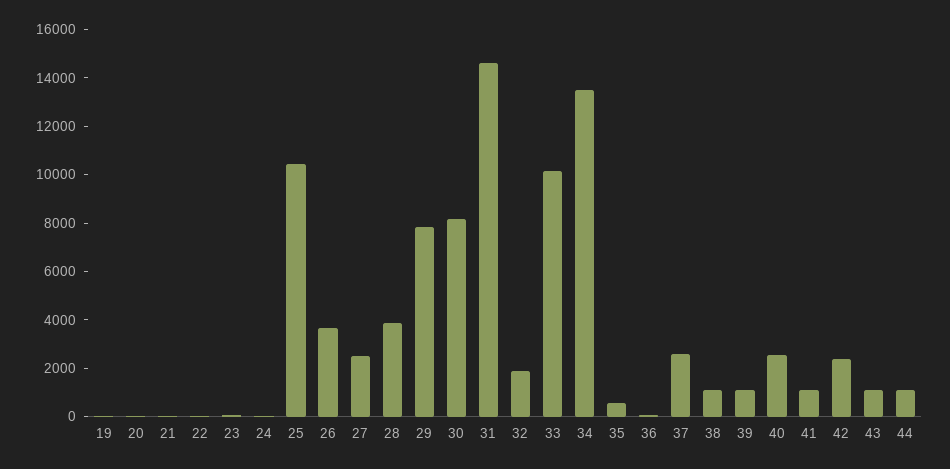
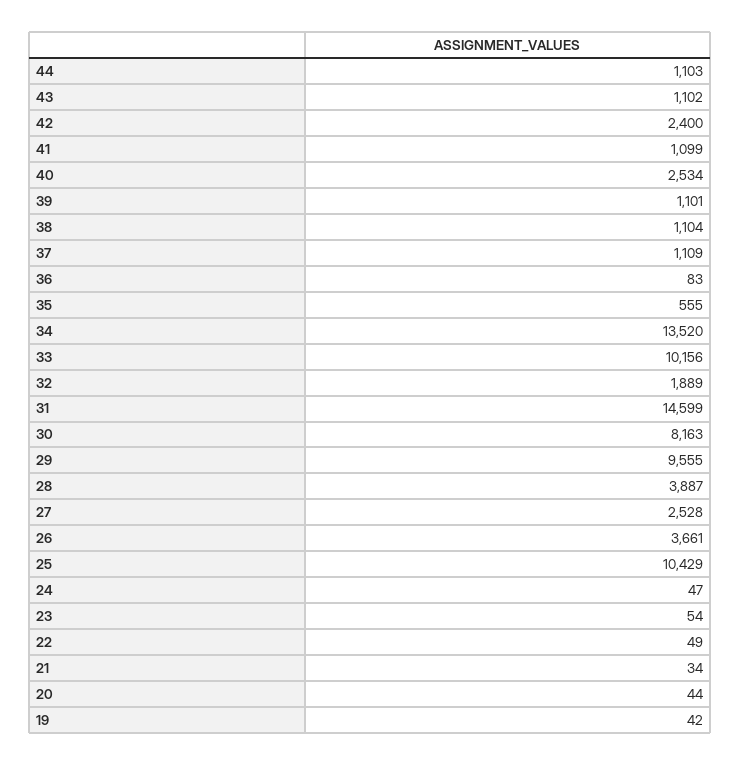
  {
    "19": 42,
    "20": 44,
    "21": 34,
    "22": 49,
    "23": 54,
    "24": 47,
    "25": 10429,
    "26": 3661,
    "27": 2528,
    "28": 3887,
-   "29": 8000,
+   "29": 9555,
    "30": 8163,
    "31": 14599,
    "32": 1889,
    "33": 10156,
    "34": 13520,
    "35": 555,
    "36": 83,
-   "37": 2500,
+   "37": 1109,
    "38": 1104,
    "39": 1101,
    "40": 2534,
    "41": 1099,
    "42": 2400,
    "43": 1102,
    "44": 1103
  }

